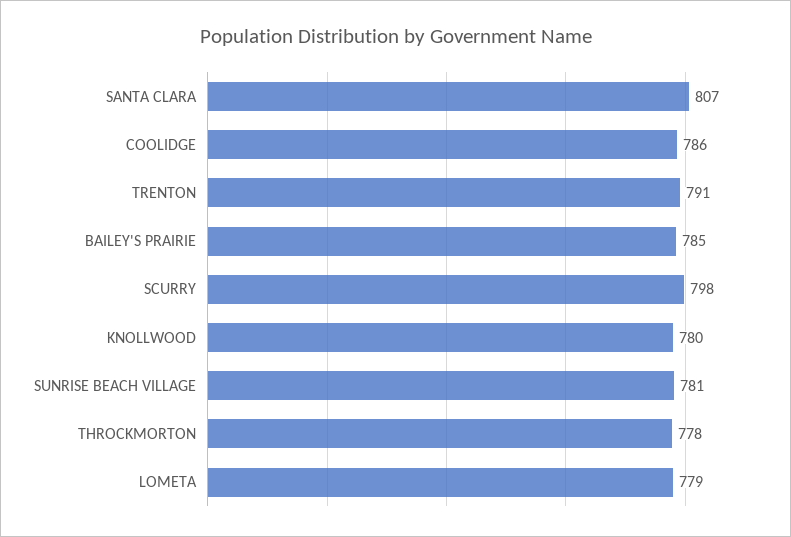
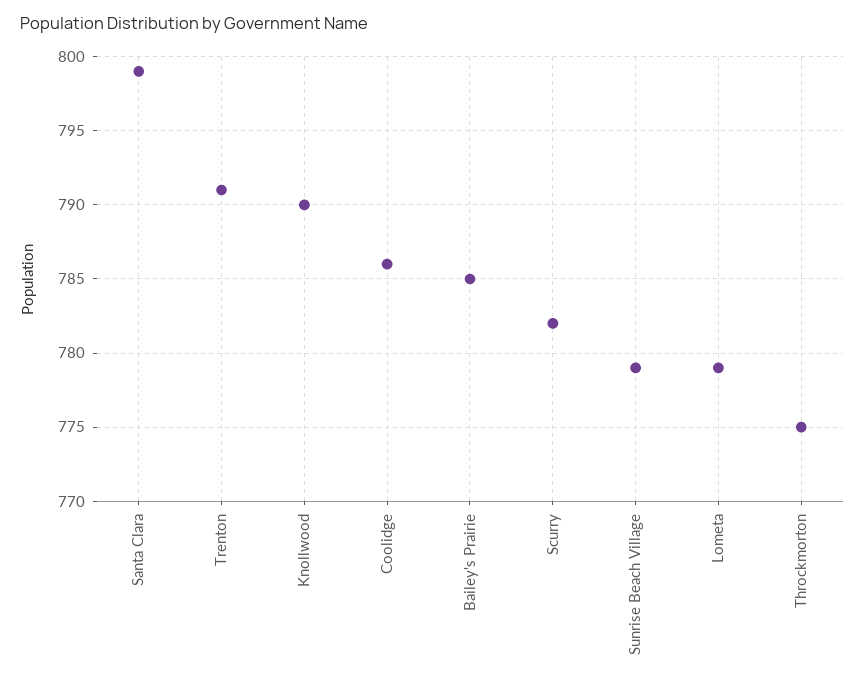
  {
-   "SANTA CLARA": 807,
+   "SANTA CLARA": 799,
    "COOLIDGE": 786,
    "TRENTON": 791,
    "BAILEY'S PRAIRIE": 785,
-   "SCURRY": 798,
+   "SCURRY": 782,
-   "KNOLLWOOD": 780,
+   "KNOLLWOOD": 790,
-   "SUNRISE BEACH VILLAGE": 781,
+   "SUNRISE BEACH VILLAGE": 779,
-   "THROCKMORTON": 778,
+   "THROCKMORTON": 775,
    "LOMETA": 779
  }

